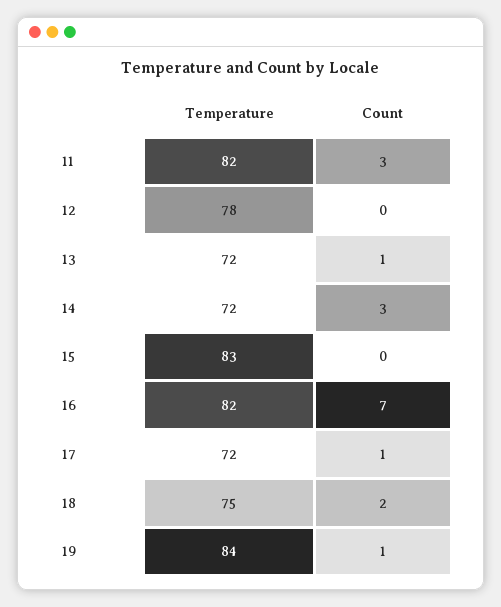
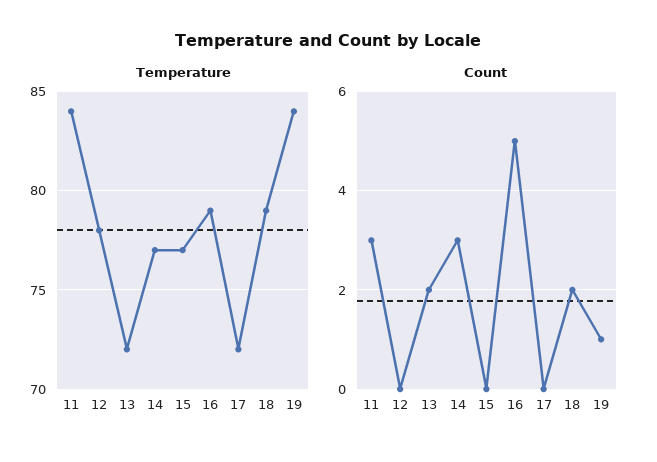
  {
    "Temperature": {
-     "11": 82,
+     "11": 84,
      "12": 78,
      "13": 72,
-     "14": 72,
+     "14": 77,
-     "15": 83,
+     "15": 77,
-     "16": 82,
+     "16": 79,
      "17": 72,
-     "18": 75,
+     "18": 79,
      "19": 84
    },
    "Count": {
      "11": 3,
      "12": 0,
-     "13": 1,
+     "13": 2,
      "14": 3,
      "15": 0,
-     "16": 7,
+     "16": 5,
-     "17": 1,
+     "17": 0,
      "18": 2,
      "19": 1
    }
  }

